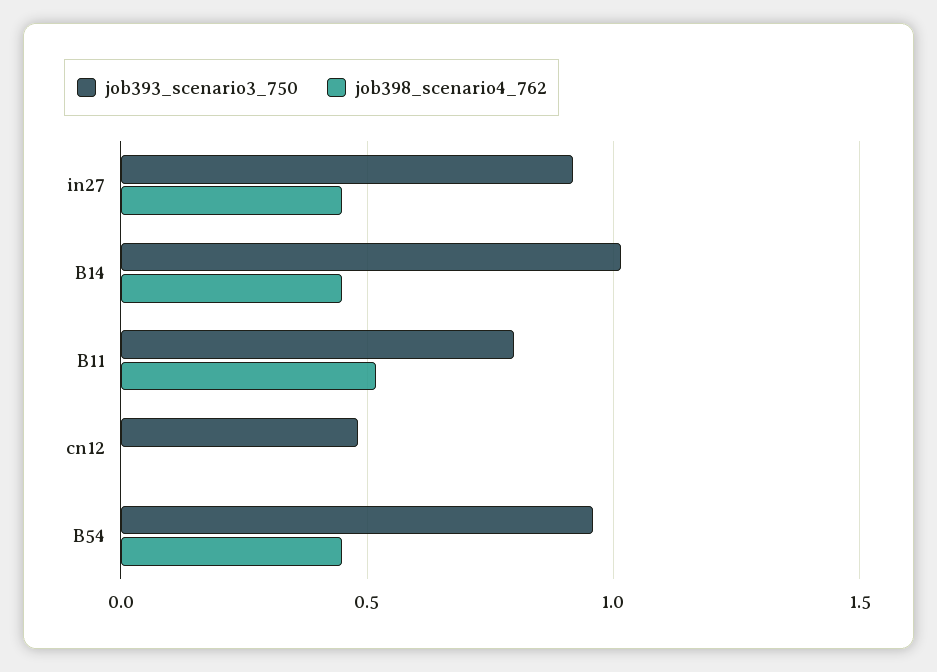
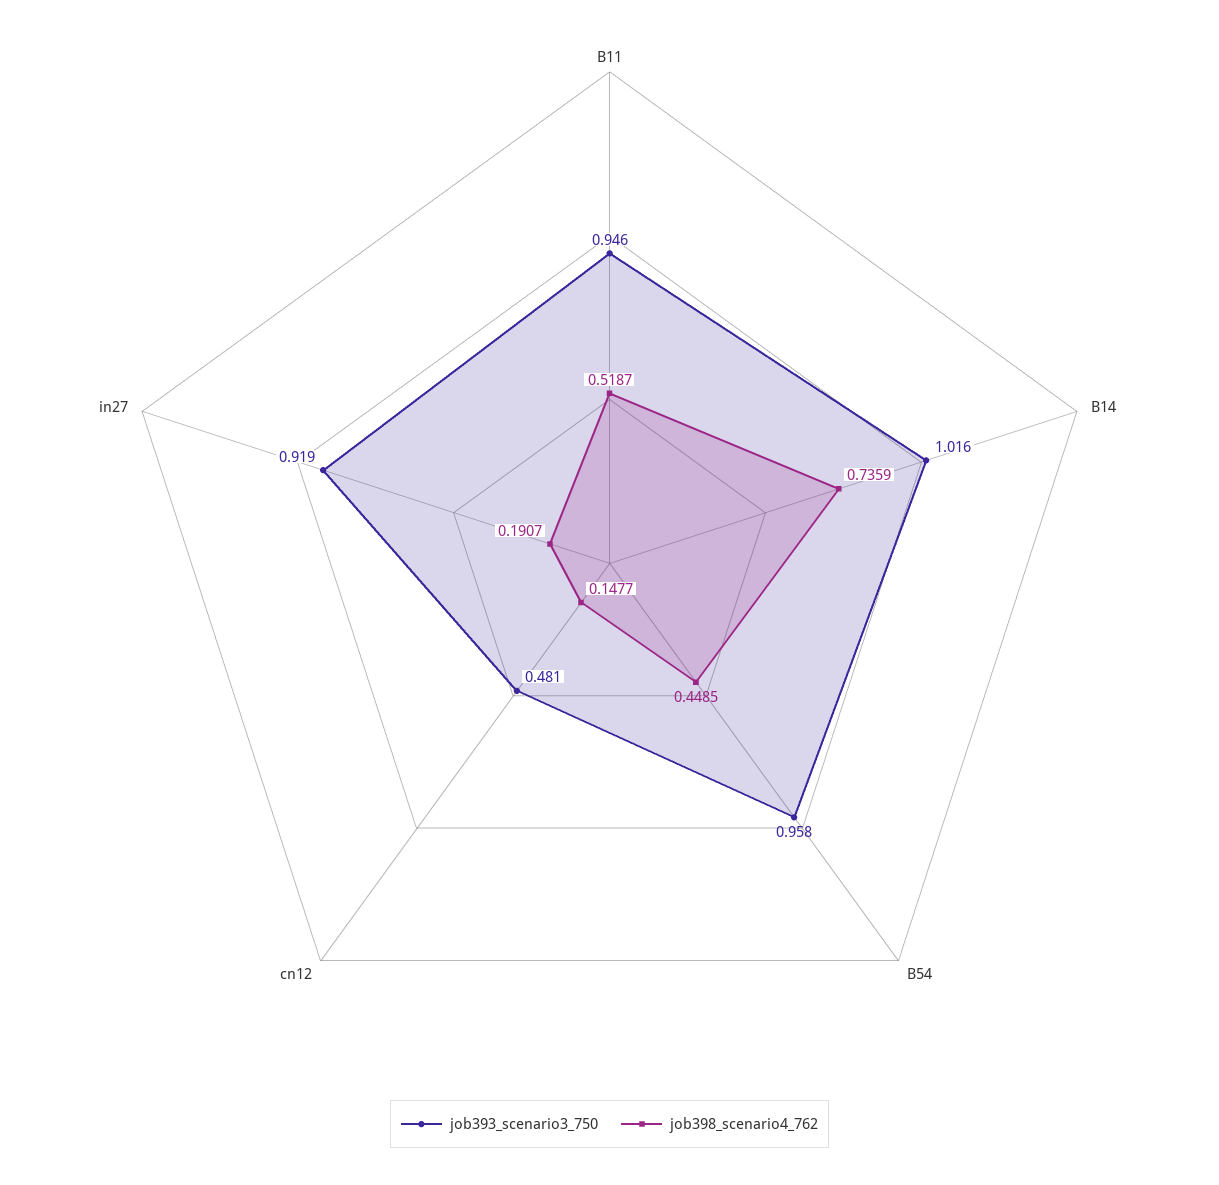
  {
    "job393_scenario3_750": {
      "in27": 0.919,
      "B14": 1.016,
-     "B11": 0.8,
+     "B11": 0.946,
      "cn12": 0.481,
      "B54": 0.958
    },
    "job398_scenario4_762": {
-     "in27": 0.45,
+     "in27": 0.1907,
-     "B14": 0.45,
+     "B14": 0.7359,
      "B11": 0.5187,
-     "cn12": 0,
+     "cn12": 0.1477,
      "B54": 0.4485
    }
  }

